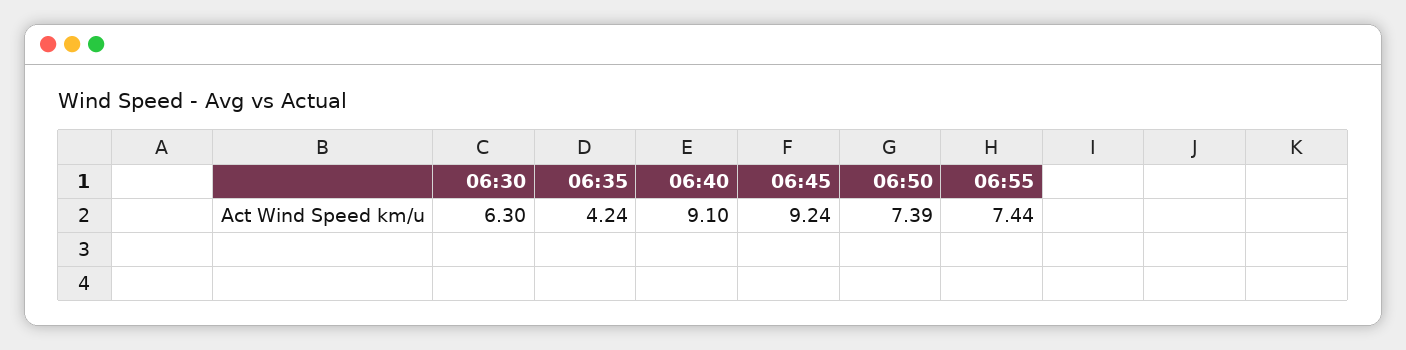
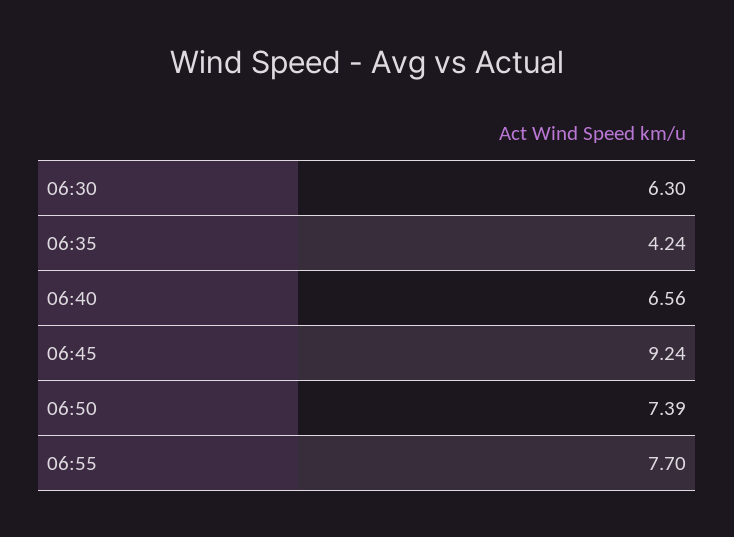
  {
    "06:30": 6.3,
    "06:35": 4.24,
-   "06:40": 9.1,
+   "06:40": 6.56,
    "06:45": 9.24,
    "06:50": 7.39,
-   "06:55": 7.44
+   "06:55": 7.7
  }

